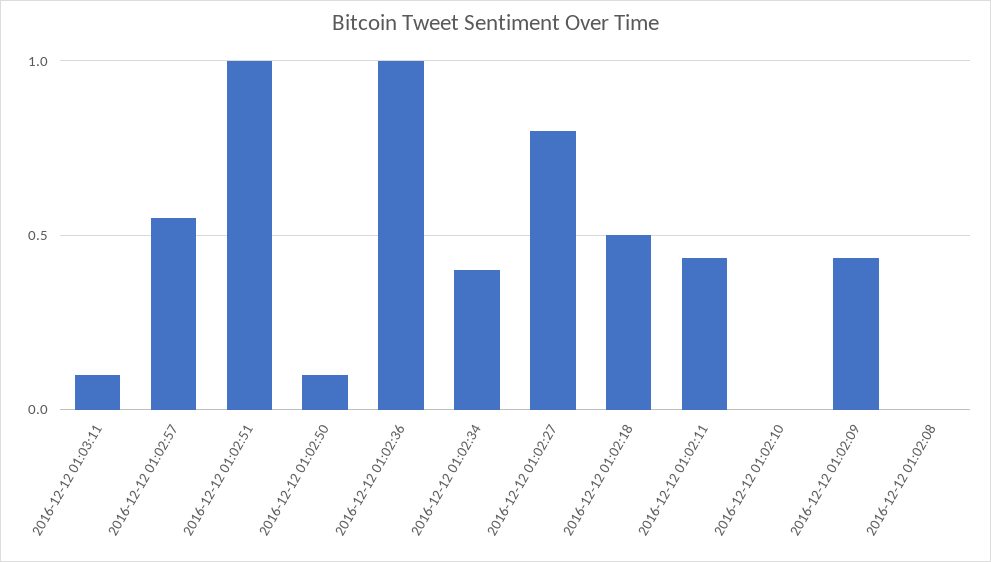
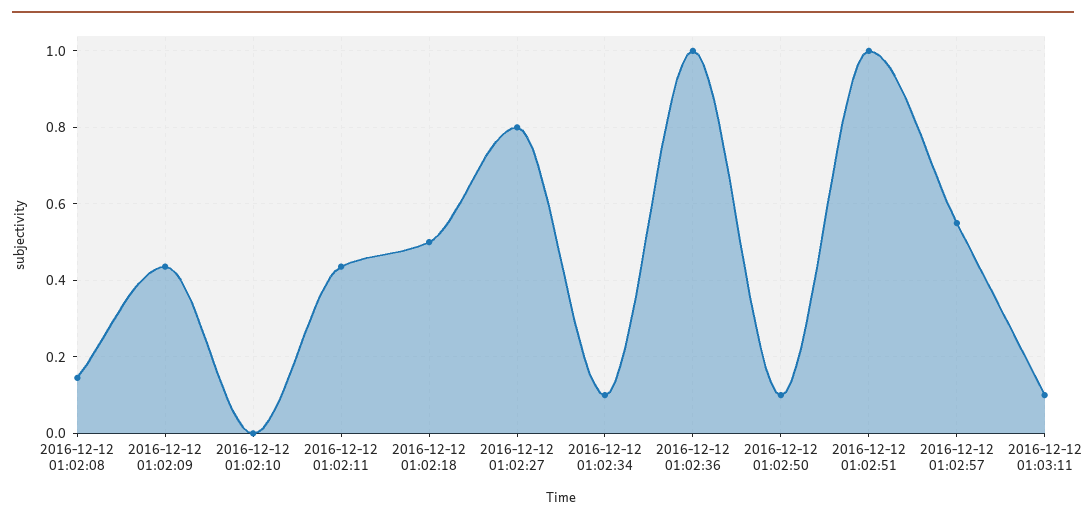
  {
    "2016-12-12 01:03:11": 0.1,
    "2016-12-12 01:02:57": 0.56,
    "2016-12-12 01:02:51": 1,
    "2016-12-12 01:02:50": 0.1,
    "2016-12-12 01:02:36": 1,
-   "2016-12-12 01:02:34": 0.4,
+   "2016-12-12 01:02:34": 0.1,
    "2016-12-12 01:02:27": 0.8,
    "2016-12-12 01:02:18": 0.5,
    "2016-12-12 01:02:11": 0.44,
    "2016-12-12 01:02:10": 0,
    "2016-12-12 01:02:09": 0.44,
-   "2016-12-12 01:02:08": 0
+   "2016-12-12 01:02:08": 0.14
  }

